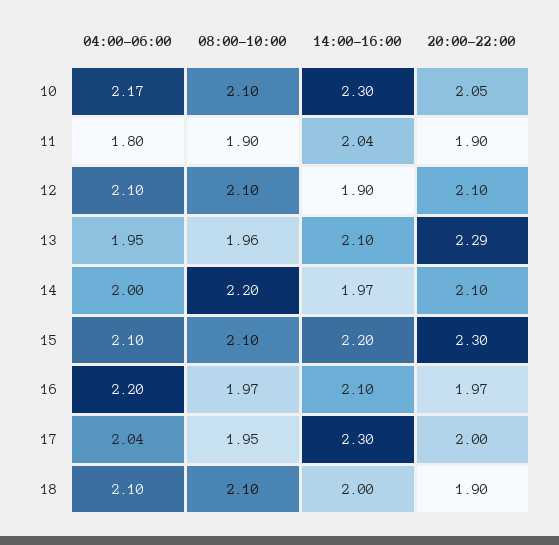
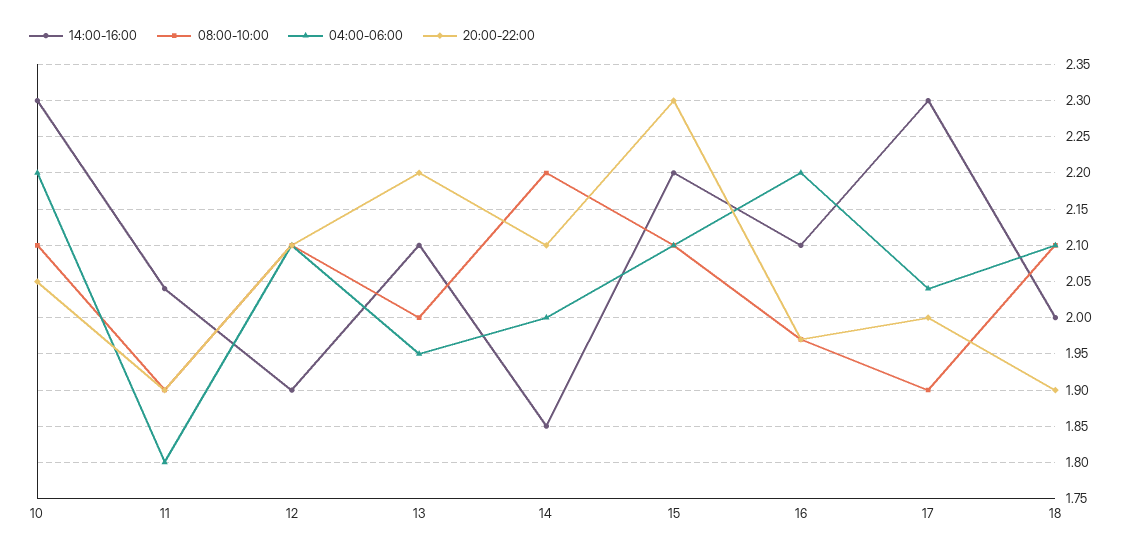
  {
    "04:00-06:00": {
-     "10": 2.17,
+     "10": 2.2,
      "11": 1.8,
      "12": 2.1,
      "13": 1.95,
      "14": 2,
      "15": 2.1,
      "16": 2.2,
      "17": 2.04,
      "18": 2.1
    },
    "08:00-10:00": {
      "10": 2.1,
      "11": 1.9,
      "12": 2.1,
-     "13": 1.96,
+     "13": 2,
      "14": 2.2,
      "15": 2.1,
      "16": 1.97,
-     "17": 1.95,
+     "17": 1.9,
      "18": 2.1
    },
    "14:00-16:00": {
      "10": 2.3,
      "11": 2.04,
      "12": 1.9,
      "13": 2.1,
-     "14": 1.97,
+     "14": 1.85,
      "15": 2.2,
      "16": 2.1,
      "17": 2.3,
      "18": 2
    },
    "20:00-22:00": {
      "10": 2.05,
      "11": 1.9,
      "12": 2.1,
-     "13": 2.29,
+     "13": 2.2,
      "14": 2.1,
      "15": 2.3,
      "16": 1.97,
      "17": 2,
      "18": 1.9
    }
  }

